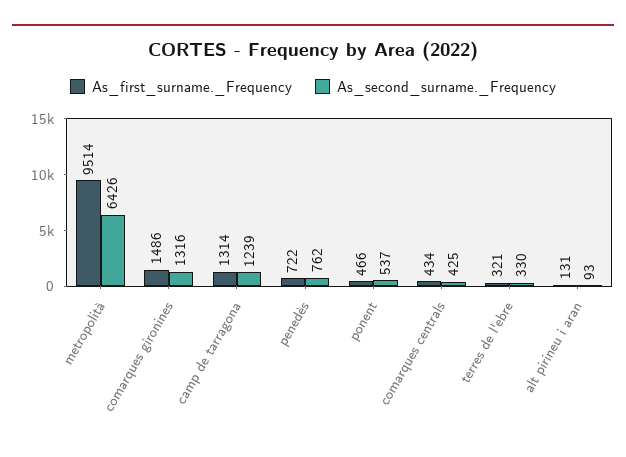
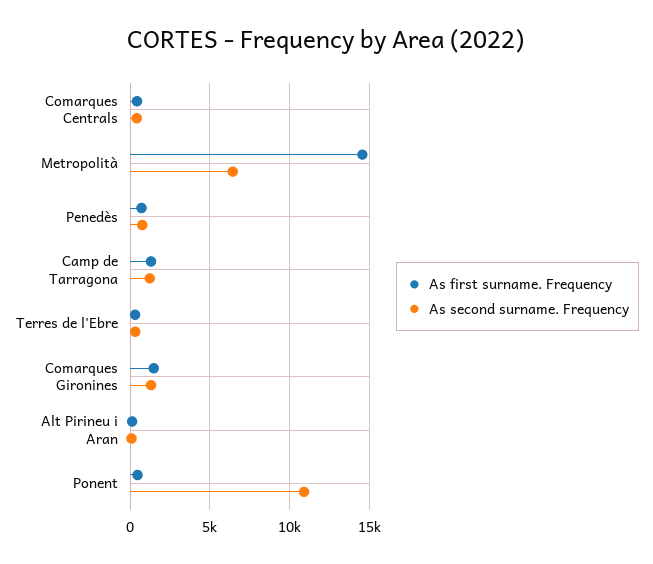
  {
    "As_first_surname._Frequency": {
-     "metropolità": 9514,
+     "metropolità": 14500,
      "comarques gironines": 1486,
      "camp de tarragona": 1314,
      "penedès": 722,
      "ponent": 466,
      "comarques centrals": 434,
      "terres de l'ebre": 321,
      "alt pirineu i aran": 131
    },
    "As_second_surname._Frequency": {
      "metropolità": 6426,
      "comarques gironines": 1316,
      "camp de tarragona": 1239,
      "penedès": 762,
-     "ponent": 537,
+     "ponent": 11000,
      "comarques centrals": 425,
      "terres de l'ebre": 330,
      "alt pirineu i aran": 93
    }
  }

